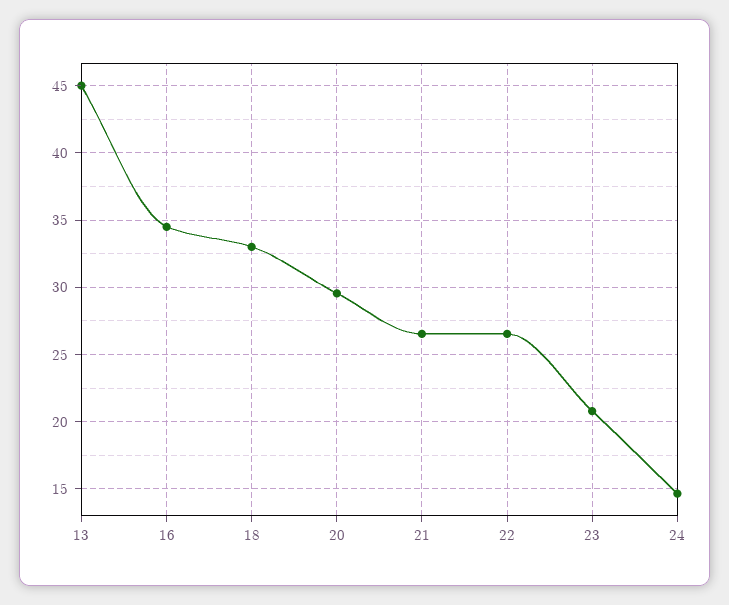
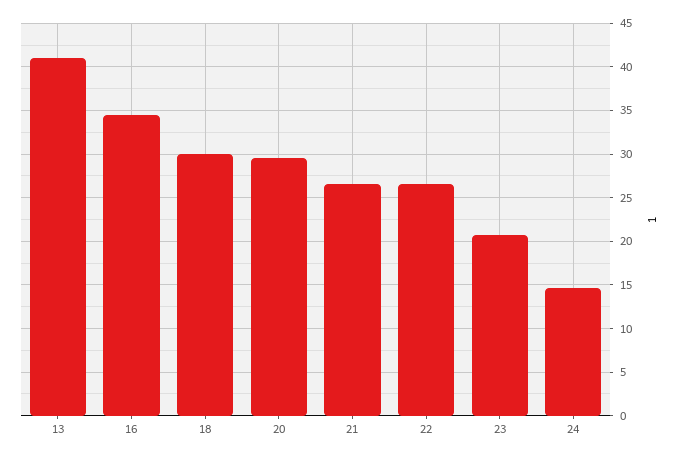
  {
-   "13": 45,
+   "13": 41,
    "16": 34.5,
-   "18": 33,
+   "18": 30,
    "20": 29.5,
    "21": 26.5,
    "22": 26.5,
    "23": 21,
    "24": 14.5
  }

